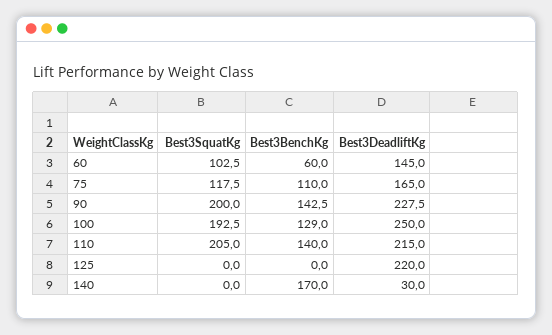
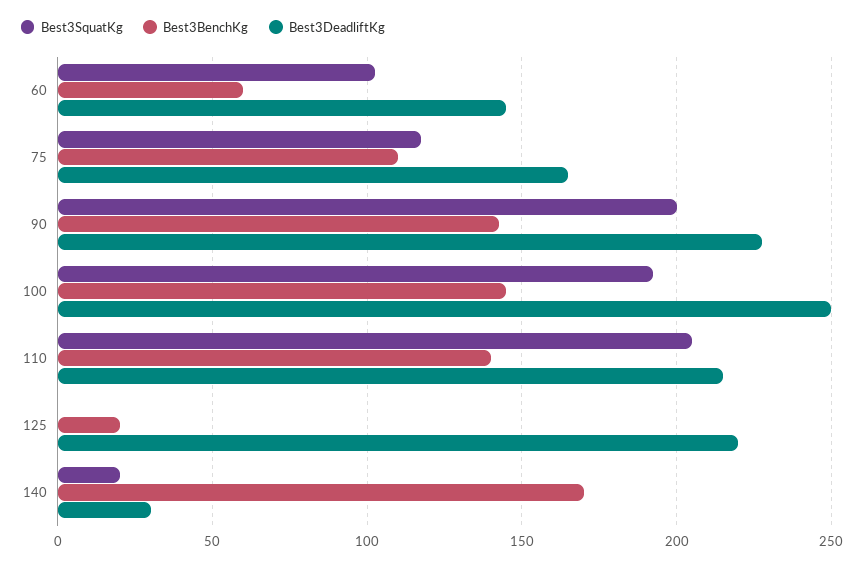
  {
    "Best3SquatKg": {
      "60": 102.5,
      "75": 117.5,
      "90": 200,
      "100": 192.5,
      "110": 205,
      "125": 0,
-     "140": 0
+     "140": 20
    },
    "Best3BenchKg": {
      "60": 60,
      "75": 110,
      "90": 142.5,
-     "100": 129,
+     "100": 145,
      "110": 140,
-     "125": 0,
+     "125": 20,
      "140": 170
    },
    "Best3DeadliftKg": {
      "60": 145,
      "75": 165,
      "90": 227.5,
      "100": 250,
      "110": 215,
      "125": 220,
      "140": 30
    }
  }

